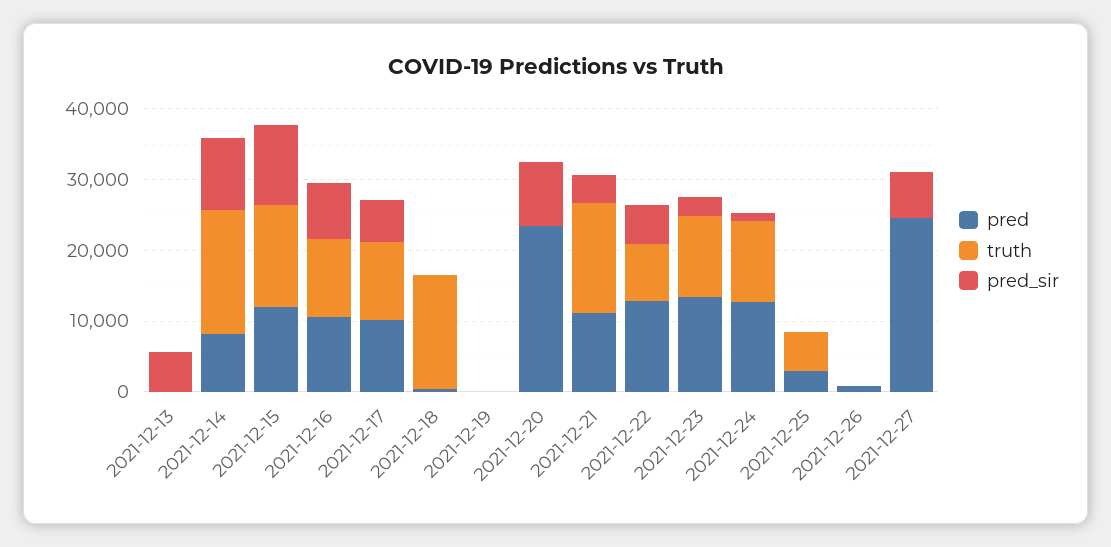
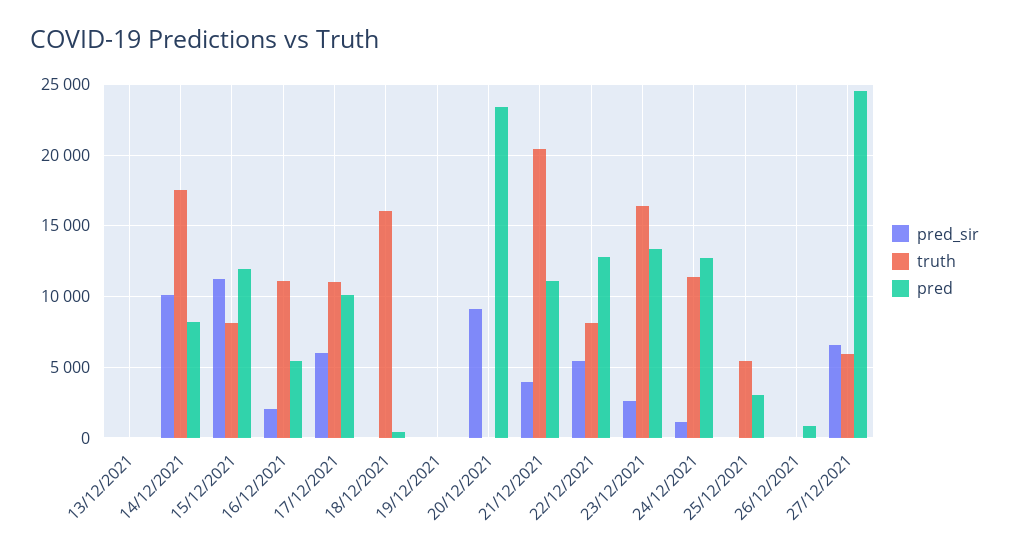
  {
    "pred": {
      "2021-12-13": 0,
      "2021-12-14": 8000,
      "2021-12-15": 12000,
-     "2021-12-16": 10000,
+     "2021-12-16": 5500,
      "2021-12-17": 10000,
      "2021-12-18": 500,
      "2021-12-19": 0,
      "2021-12-20": 23500,
      "2021-12-21": 11000,
      "2021-12-22": 13000,
      "2021-12-23": 13500,
      "2021-12-24": 12500,
      "2021-12-25": 3000,
      "2021-12-26": 1000,
      "2021-12-27": 24500
    },
    "truth": {
      "2021-12-13": 0,
      "2021-12-14": 17500,
-     "2021-12-15": 14000,
+     "2021-12-15": 8000,
      "2021-12-16": 11000,
      "2021-12-17": 11000,
      "2021-12-18": 16000,
      "2021-12-19": 0,
      "2021-12-20": 0,
-     "2021-12-21": 16000,
+     "2021-12-21": 20500,
      "2021-12-22": 8000,
-     "2021-12-23": 12000,
+     "2021-12-23": 16500,
      "2021-12-24": 11500,
      "2021-12-25": 5500,
      "2021-12-26": 0,
-     "2021-12-27": 0
+     "2021-12-27": 6000
    },
    "pred_sir": {
-     "2021-12-13": 6000,
+     "2021-12-13": 0,
      "2021-12-14": 10000,
      "2021-12-15": 11500,
-     "2021-12-16": 8000,
+     "2021-12-16": 2000,
      "2021-12-17": 6000,
      "2021-12-18": 0,
      "2021-12-19": 0,
      "2021-12-20": 9000,
      "2021-12-21": 4000,
      "2021-12-22": 5500,
      "2021-12-23": 2500,
      "2021-12-24": 1000,
      "2021-12-25": 0,
      "2021-12-26": 0,
      "2021-12-27": 6500
    }
  }

